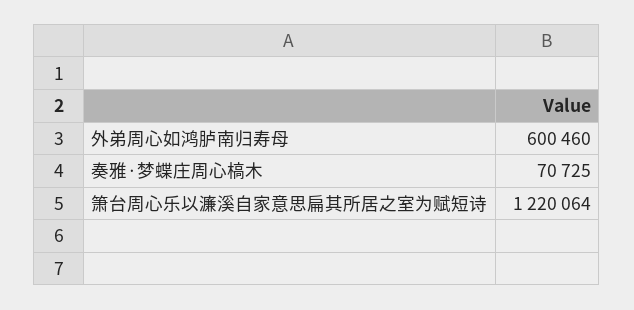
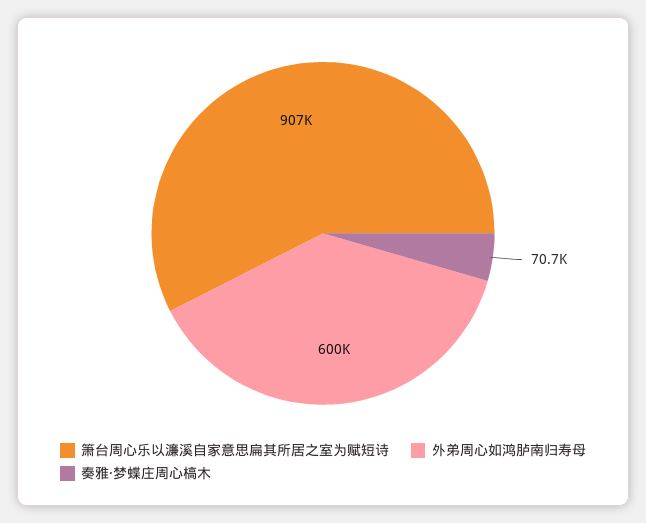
  {
    "外弟周心如鸿胪南归寿母": 600460,
    "奏雅·梦蝶庄周心槁木": 70725,
-   "箫台周心乐以濂溪自家意思扁其所居之室为赋短诗": 1220064
+   "箫台周心乐以濂溪自家意思扁其所居之室为赋短诗": 907000
  }

